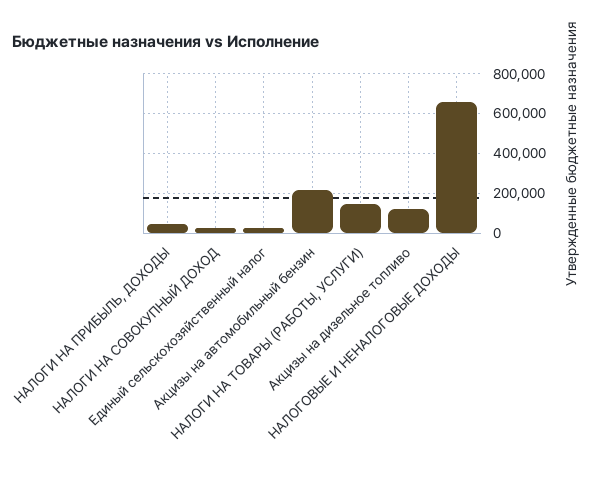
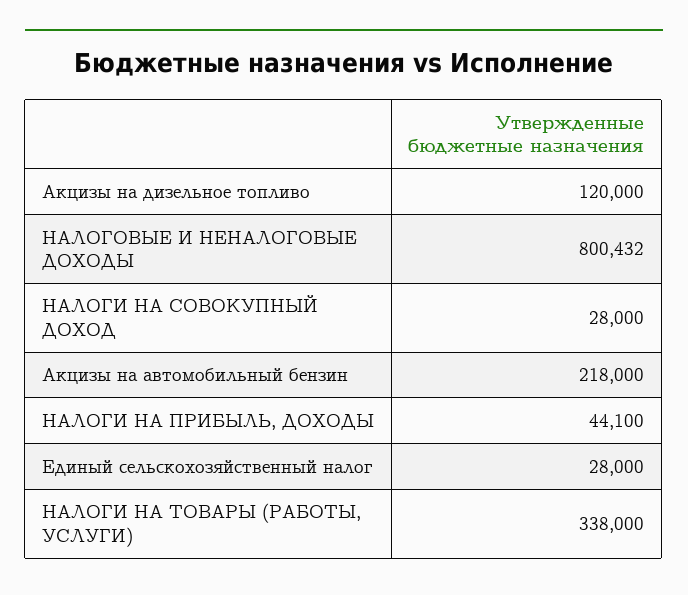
  {
    "НАЛОГИ НА ПРИБЫЛЬ, ДОХОДЫ": 44100,
    "НАЛОГИ НА СОВОКУПНЫЙ ДОХОД": 28000,
    "Единый сельскохозяйственный налог": 28000,
    "Акцизы на автомобильный бензин": 218000,
-   "НАЛОГИ НА ТОВАРЫ (РАБОТЫ, УСЛУГИ)": 150000,
+   "НАЛОГИ НА ТОВАРЫ (РАБОТЫ, УСЛУГИ)": 338000,
    "Акцизы на дизельное топливо": 120000,
-   "НАЛОГОВЫЕ И НЕНАЛОГОВЫЕ ДОХОДЫ": 650000
+   "НАЛОГОВЫЕ И НЕНАЛОГОВЫЕ ДОХОДЫ": 800432
  }

